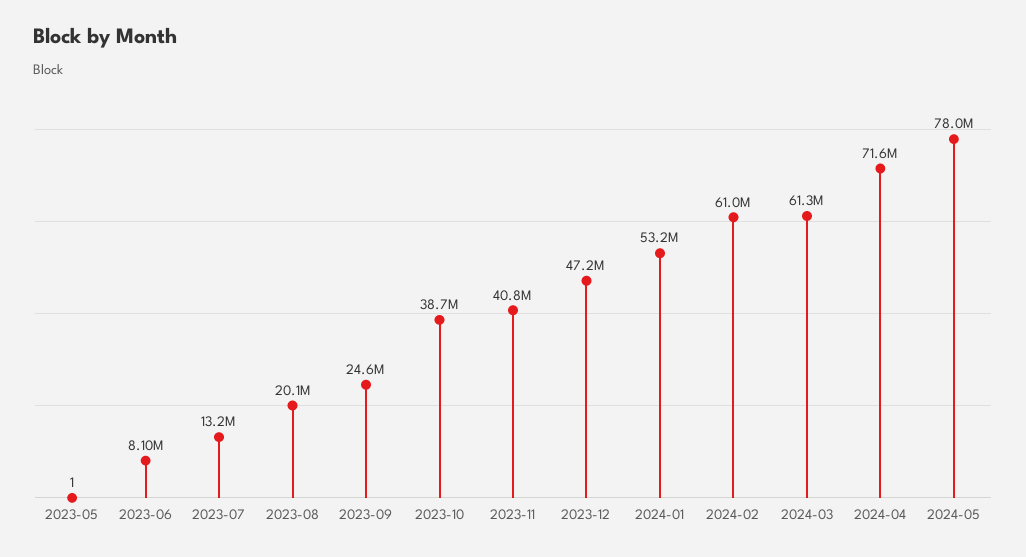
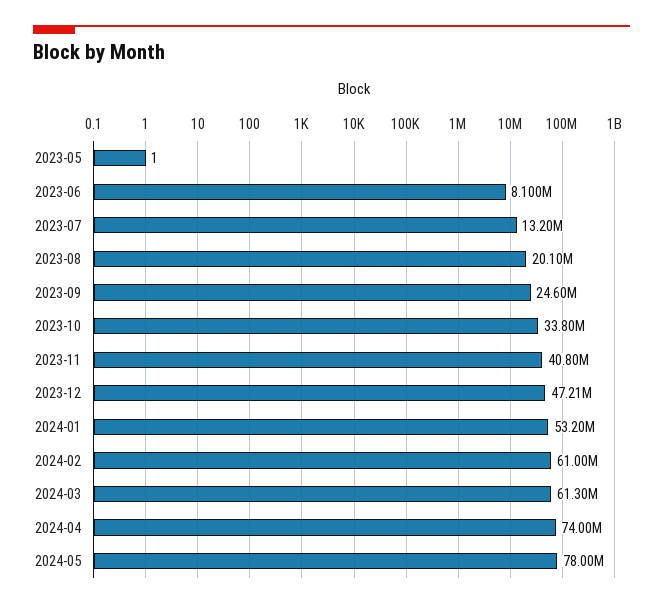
  {
    "2023-05": 1,
    "2023-06": 8100000,
    "2023-07": 13200000,
    "2023-08": 20100000,
    "2023-09": 24600000,
-   "2023-10": 38700000,
+   "2023-10": 33800000,
    "2023-11": 40800000,
    "2023-12": 47210000,
    "2024-01": 53200000,
    "2024-02": 61000000,
    "2024-03": 61300000,
-   "2024-04": 71600000,
+   "2024-04": 74000000,
    "2024-05": 78000000
  }

